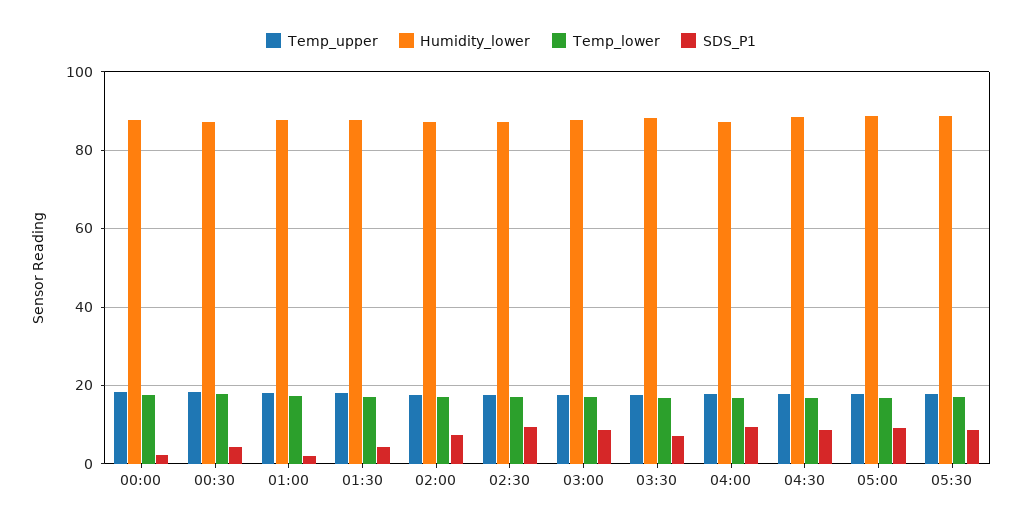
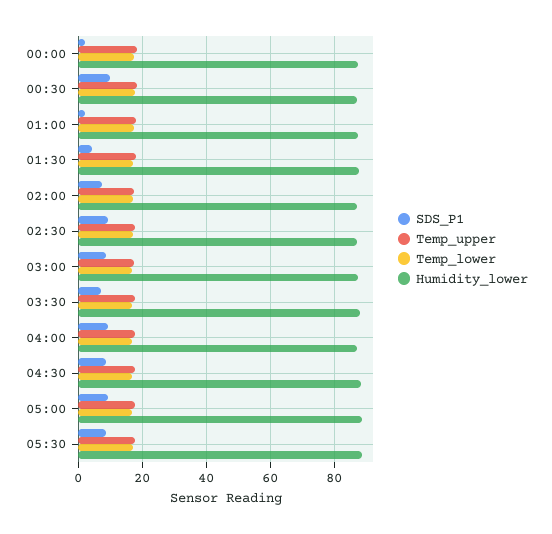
  {
    "Temp_upper": {
      "00:00": 18,
      "00:30": 18,
      "01:00": 18,
      "01:30": 18,
      "02:00": 18,
      "02:30": 18,
      "03:00": 18,
      "03:30": 18,
      "04:00": 18,
      "04:30": 18,
      "05:00": 18,
      "05:30": 18
    },
    "Humidity_lower": {
      "00:00": 88,
      "00:30": 88,
      "01:00": 88,
      "01:30": 88,
      "02:00": 88,
      "02:30": 88,
      "03:00": 88,
      "03:30": 88,
      "04:00": 88,
      "04:30": 88,
      "05:00": 88,
      "05:30": 88
    },
    "Temp_lower": {
      "00:00": 18,
      "00:30": 18,
      "01:00": 18,
      "01:30": 18,
      "02:00": 18,
      "02:30": 18,
      "03:00": 18,
      "03:30": 16,
      "04:00": 16,
      "04:30": 16,
      "05:00": 16,
      "05:30": 18
    },
    "SDS_P1": {
      "00:00": 2,
-     "00:30": 4,
+     "00:30": 10,
      "01:00": 2,
      "01:30": 4,
      "02:00": 8,
      "02:30": 10,
      "03:00": 8,
      "03:30": 8,
      "04:00": 10,
      "04:30": 8,
      "05:00": 10,
      "05:30": 8
    }
  }

